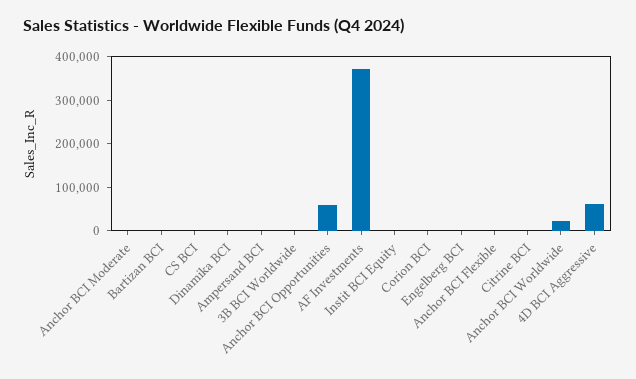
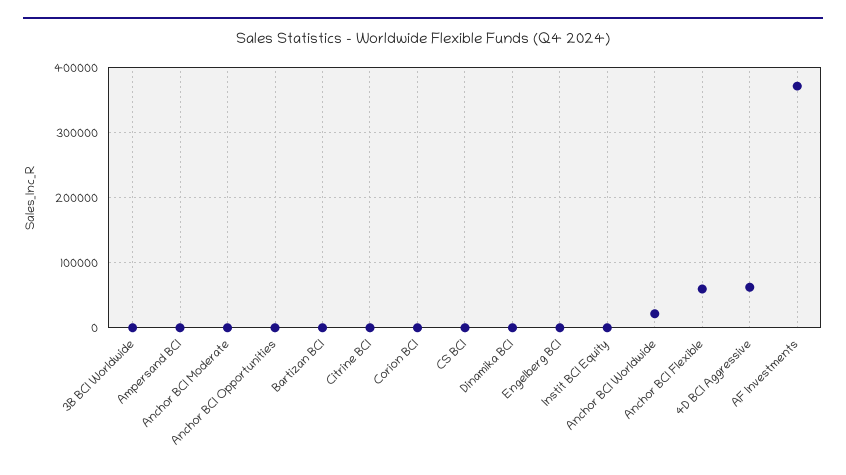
  {
    "Anchor BCI Moderate": 0,
    "Bartizan BCI": 0,
    "CS BCI": 0,
    "Dinamika BCI": 0,
    "Ampersand BCI": 0,
    "3B BCI Worldwide": 0,
-   "Anchor BCI Opportunities": 60000,
+   "Anchor BCI Opportunities": 0,
    "AF Investments": 370000,
    "Instit BCI Equity": 0,
    "Corion BCI": 0,
    "Engelberg BCI": 0,
-   "Anchor BCI Flexible": 0,
+   "Anchor BCI Flexible": 60000,
    "Citrine BCI": 0,
    "Anchor BCI Worldwide": 20000,
    "4D BCI Aggressive": 60000
  }

